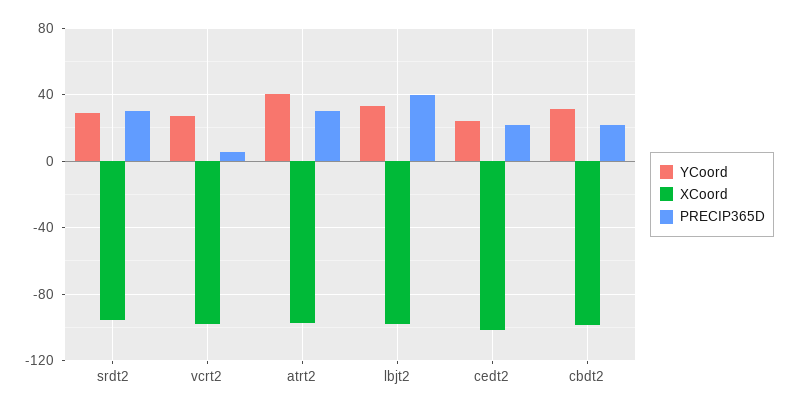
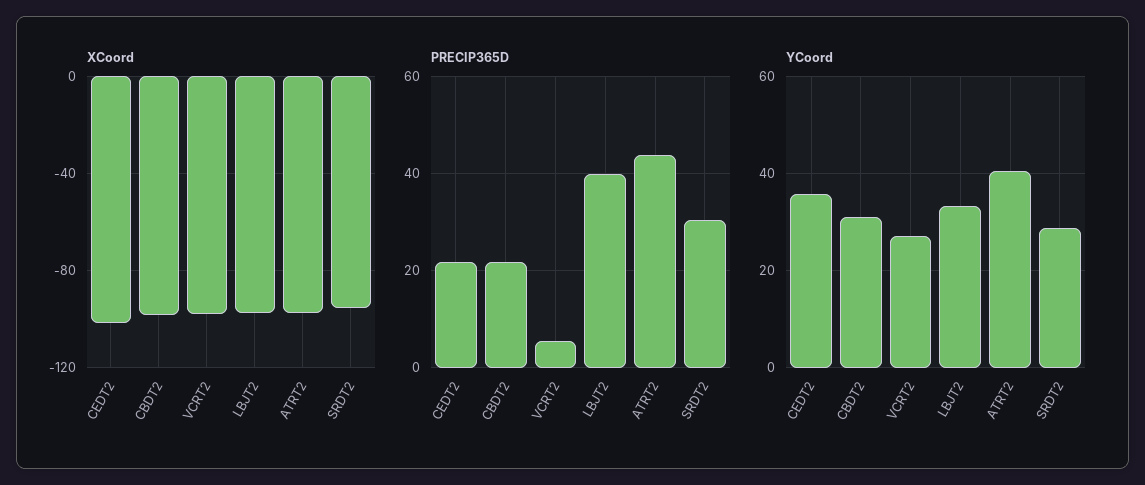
  {
    "YCoord": {
      "srdt2": 28,
      "vcrt2": 28,
      "atrt2": 40,
      "lbjt2": 34,
-     "cedt2": 25,
+     "cedt2": 36,
      "cbdt2": 32
    },
    "XCoord": {
      "srdt2": -95,
      "vcrt2": -100,
      "atrt2": -95,
      "lbjt2": -100,
      "cedt2": -100,
      "cbdt2": -100
    },
    "PRECIP365D": {
      "srdt2": 30,
      "vcrt2": 6,
-     "atrt2": 30,
+     "atrt2": 44,
      "lbjt2": 40,
      "cedt2": 22,
      "cbdt2": 22
    }
  }

